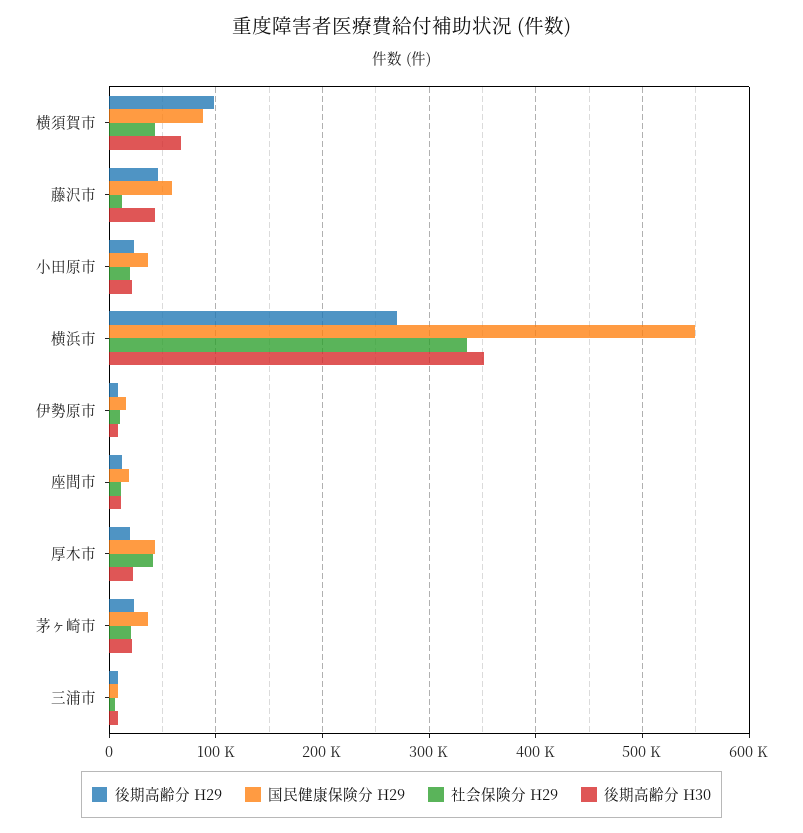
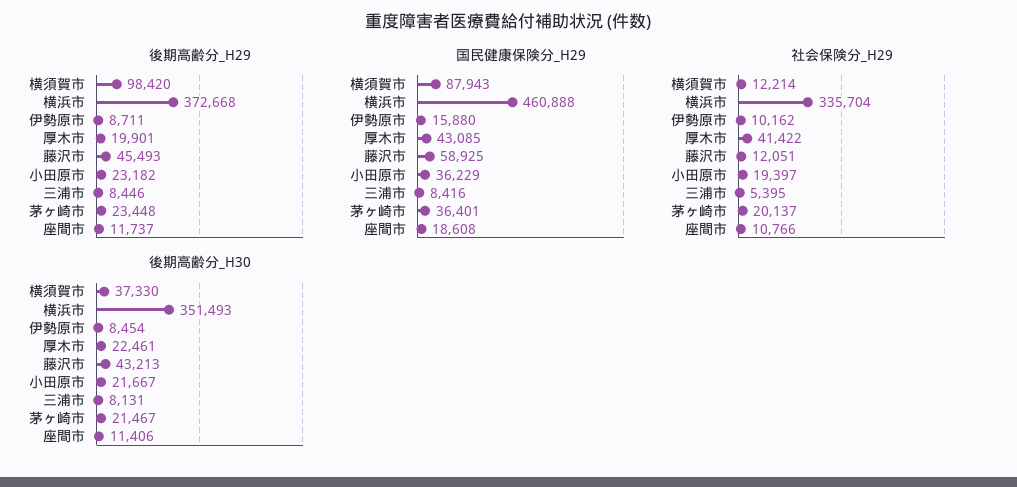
  {
    "後期高齢分 H29": {
      "横須賀市": 98420,
      "藤沢市": 45493,
      "小田原市": 23182,
-     "横浜市": 270000,
+     "横浜市": 372668,
      "伊勢原市": 8711,
      "座間市": 11737,
      "厚木市": 19901,
      "茅ヶ崎市": 23448,
      "三浦市": 8446
    },
    "国民健康保険分 H29": {
      "横須賀市": 87943,
      "藤沢市": 58925,
      "小田原市": 36229,
-     "横浜市": 550000,
+     "横浜市": 460888,
      "伊勢原市": 15880,
      "座間市": 18608,
      "厚木市": 43085,
      "茅ヶ崎市": 36401,
      "三浦市": 8416
    },
    "社会保険分 H29": {
-     "横須賀市": 40000,
+     "横須賀市": 12214,
      "藤沢市": 12051,
      "小田原市": 19397,
      "横浜市": 335704,
      "伊勢原市": 10162,
      "座間市": 10766,
      "厚木市": 41422,
      "茅ヶ崎市": 20137,
      "三浦市": 5395
    },
    "後期高齢分 H30": {
-     "横須賀市": 70000,
+     "横須賀市": 37330,
      "藤沢市": 43213,
      "小田原市": 21667,
      "横浜市": 351493,
      "伊勢原市": 8454,
      "座間市": 11406,
      "厚木市": 22461,
      "茅ヶ崎市": 21467,
      "三浦市": 8131
    }
  }

